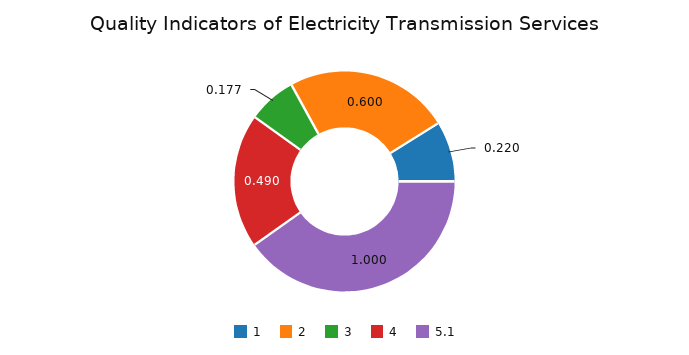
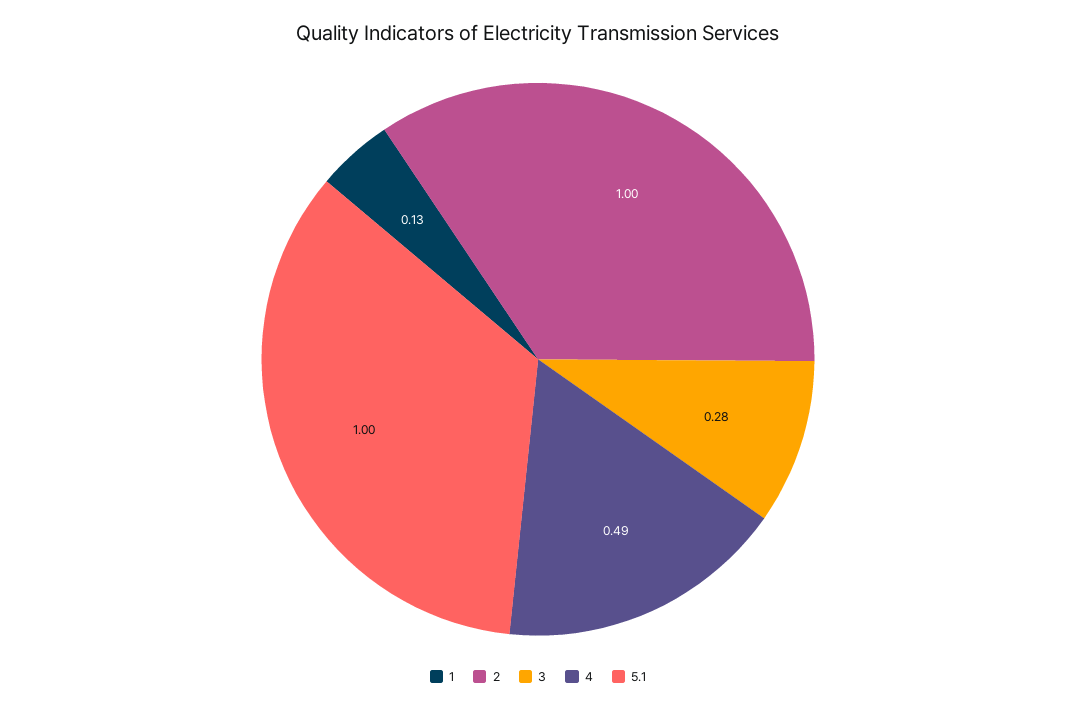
  {
-   "1": 0.22,
+   "1": 0.13,
-   "2": 0.6,
+   "2": 1,
-   "3": 0.177,
+   "3": 0.28,
    "4": 0.49,
    "5.1": 1
  }

